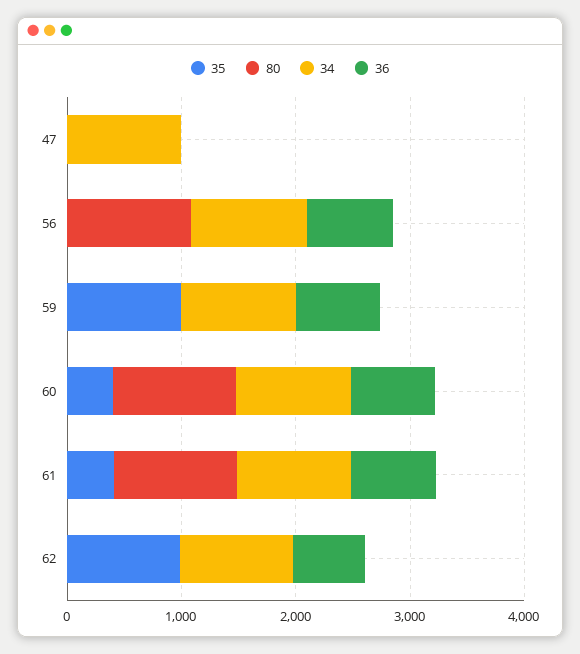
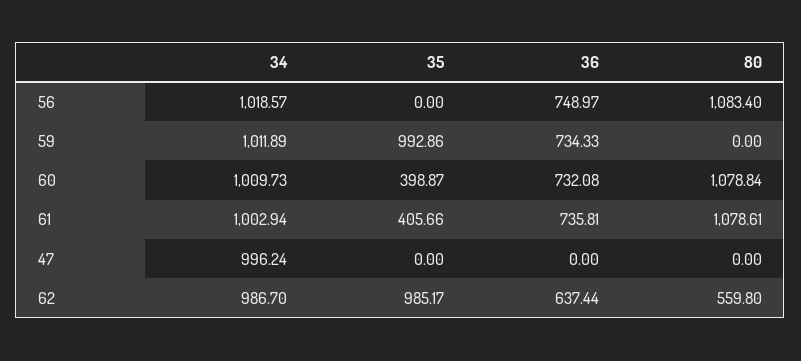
  {
    "35": {
      "47": 0,
      "56": 0,
      "59": 992.86,
      "60": 398.87,
      "61": 405.66,
      "62": 985.17
    },
    "80": {
      "47": 0,
      "56": 1083.4,
      "59": 0,
      "60": 1078.84,
      "61": 1078.61,
-     "62": 0
+     "62": 559.8
    },
    "34": {
      "47": 996.24,
      "56": 1018.57,
      "59": 1011.89,
      "60": 1009.73,
      "61": 1002.94,
      "62": 986.7
    },
    "36": {
      "47": 0,
      "56": 748.97,
      "59": 734.33,
      "60": 732.08,
      "61": 735.81,
      "62": 637.44
    }
  }

